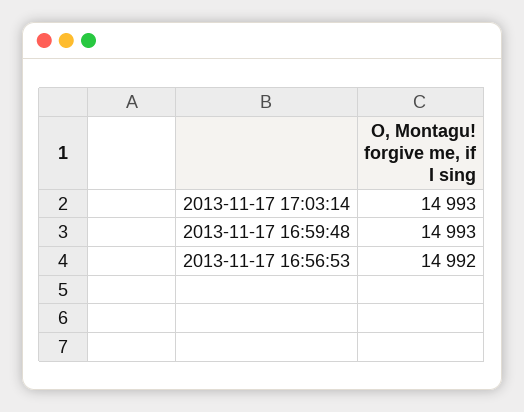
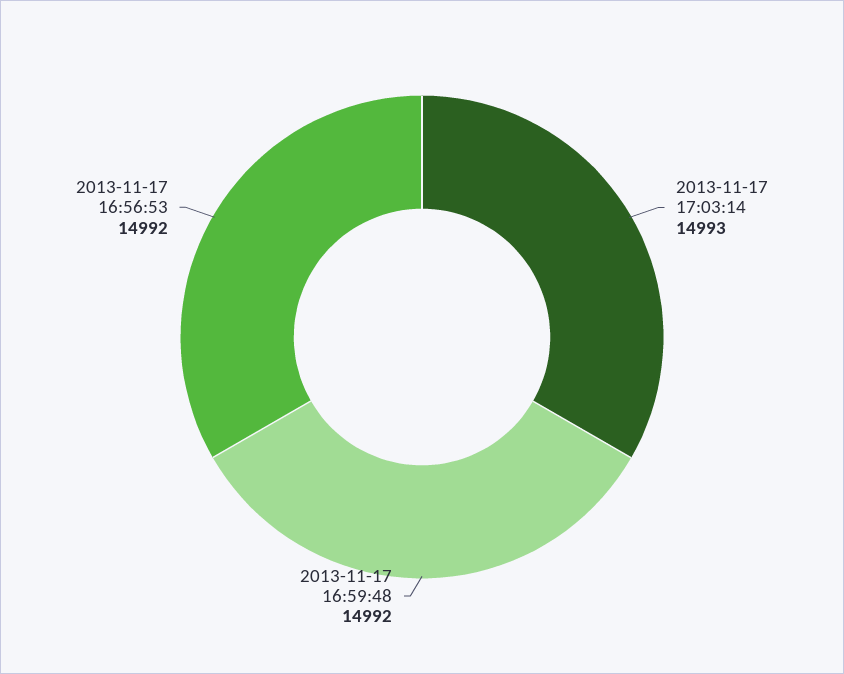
  {
    "2013-11-17 17:03:14": 14993,
-   "2013-11-17 16:59:48": 14993,
+   "2013-11-17 16:59:48": 14992,
    "2013-11-17 16:56:53": 14992
  }

